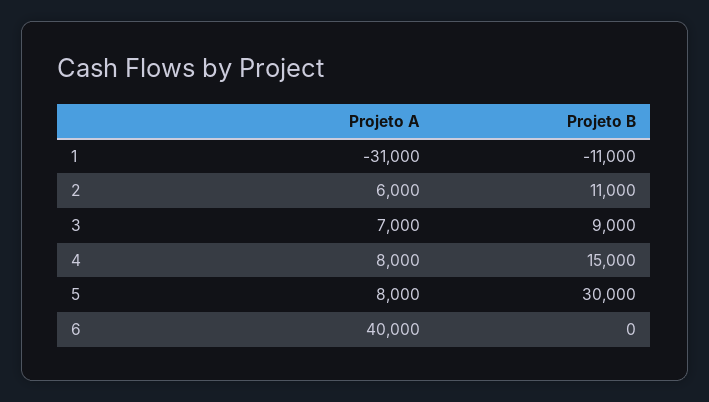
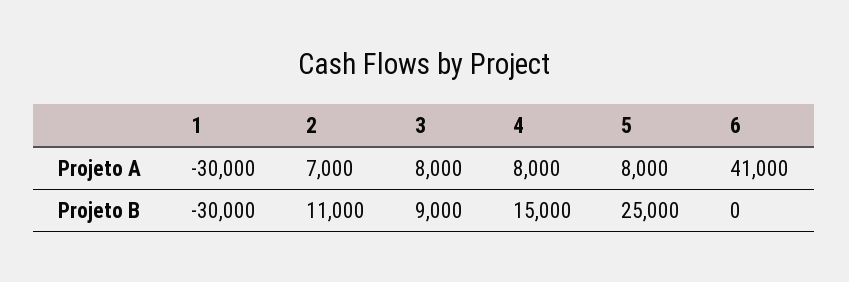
  {
    "Projeto A": {
-     "1": -31000,
+     "1": -30000,
-     "2": 6000,
+     "2": 7000,
-     "3": 7000,
+     "3": 8000,
      "4": 8000,
      "5": 8000,
-     "6": 40000
+     "6": 41000
    },
    "Projeto B": {
-     "1": -11000,
+     "1": -30000,
      "2": 11000,
      "3": 9000,
      "4": 15000,
-     "5": 30000,
+     "5": 25000,
      "6": 0
    }
  }

